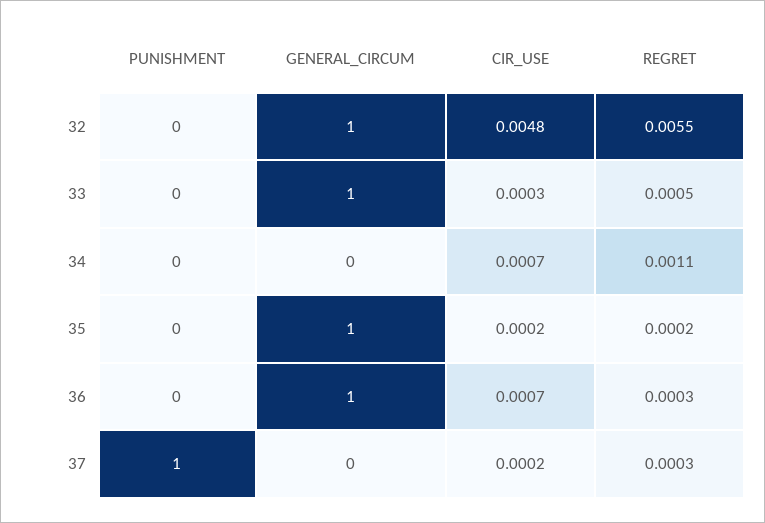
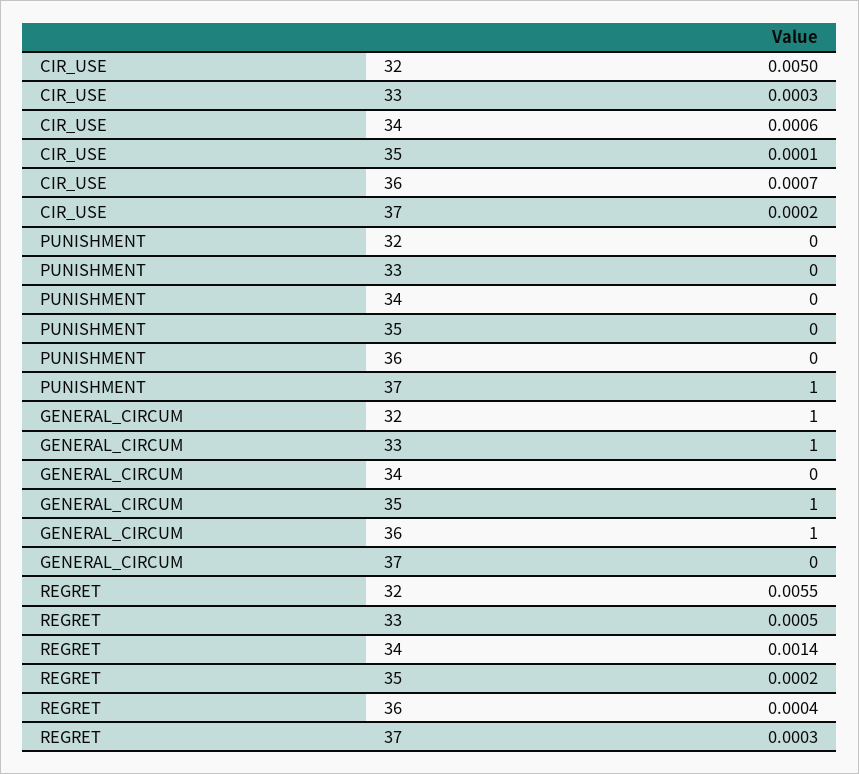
  {
    "PUNISHMENT": {
      "32": 0,
      "33": 0,
      "34": 0,
      "35": 0,
      "36": 0,
      "37": 1
    },
    "GENERAL_CIRCUM": {
      "32": 1,
      "33": 1,
      "34": 0,
      "35": 1,
      "36": 1,
      "37": 0
    },
    "CIR_USE": {
-     "32": 0.0048,
+     "32": 0.005,
      "33": 0.0003,
-     "34": 0.0007,
+     "34": 0.0006,
-     "35": 0.0002,
+     "35": 0.0001,
      "36": 0.0007,
      "37": 0.0002
    },
    "REGRET": {
      "32": 0.0055,
      "33": 0.0005,
-     "34": 0.0011,
+     "34": 0.0014,
      "35": 0.0002,
-     "36": 0.0003,
+     "36": 0.0004,
      "37": 0.0003
    }
  }

